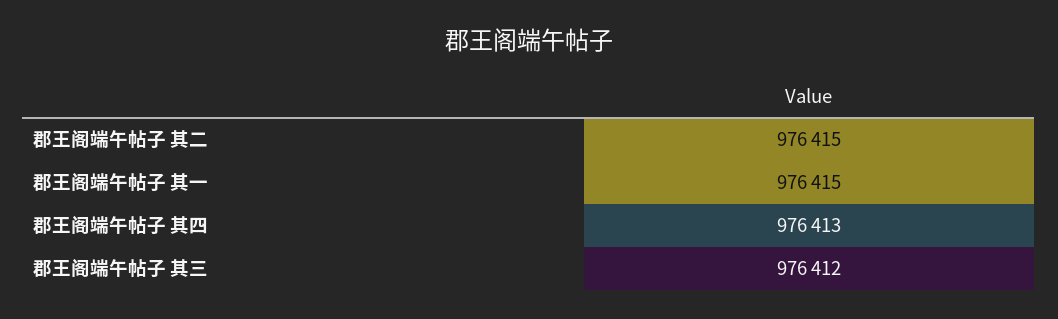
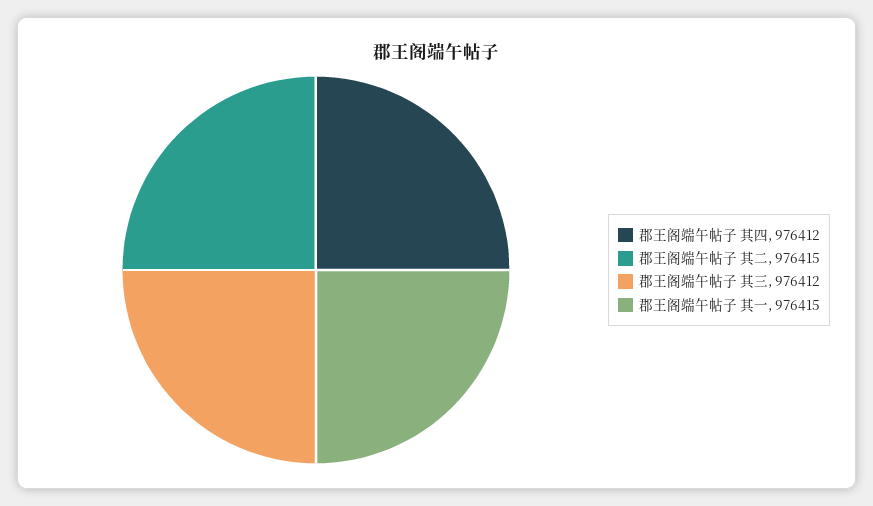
  {
    "郡王阁端午帖子 其二": 976415,
    "郡王阁端午帖子 其一": 976415,
-   "郡王阁端午帖子 其四": 976413,
+   "郡王阁端午帖子 其四": 976412,
    "郡王阁端午帖子 其三": 976412
  }

